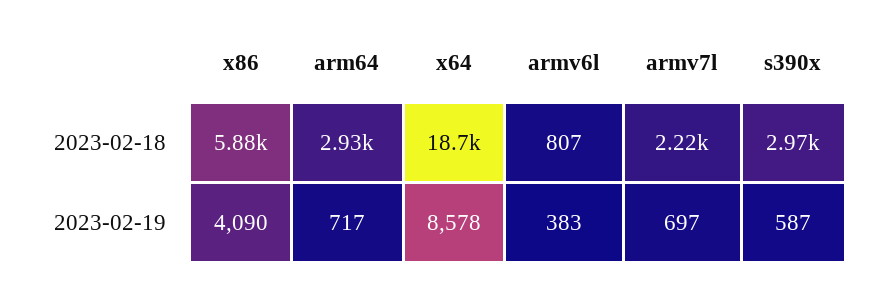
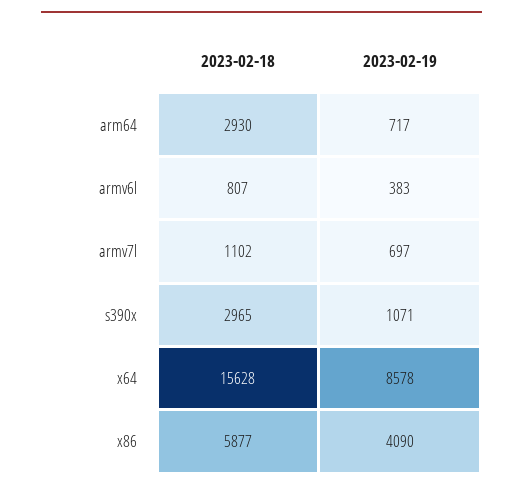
  {
    "x86": {
      "2023-02-18": 5877,
      "2023-02-19": 4090
    },
    "arm64": {
      "2023-02-18": 2930,
      "2023-02-19": 717
    },
    "x64": {
-     "2023-02-18": 18700,
+     "2023-02-18": 15628,
      "2023-02-19": 8578
    },
    "armv6l": {
      "2023-02-18": 807,
      "2023-02-19": 383
    },
    "armv7l": {
-     "2023-02-18": 2220,
+     "2023-02-18": 1102,
      "2023-02-19": 697
    },
    "s390x": {
      "2023-02-18": 2965,
-     "2023-02-19": 587
+     "2023-02-19": 1071
    }
  }

